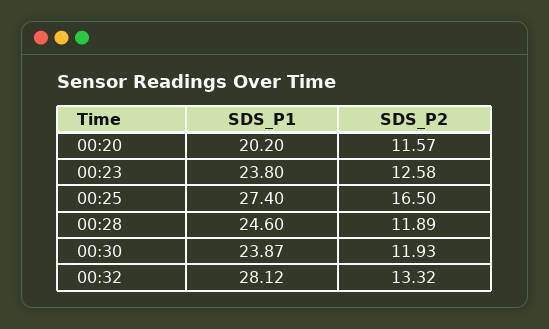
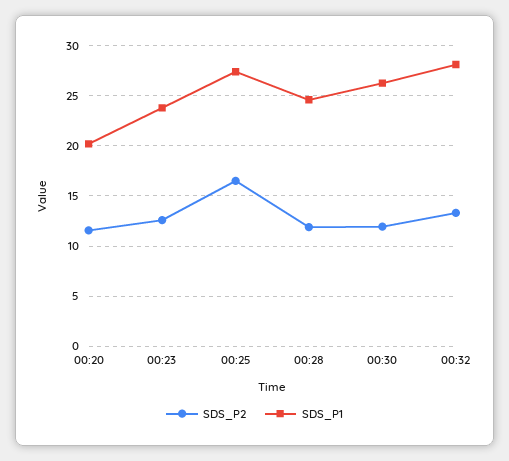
  {
    "SDS_P1": {
      "00:20": 20.2,
      "00:23": 23.8,
      "00:25": 27.4,
      "00:28": 24.6,
-     "00:30": 23.87,
+     "00:30": 26,
      "00:32": 28.12
    },
    "SDS_P2": {
      "00:20": 11.57,
      "00:23": 12.58,
      "00:25": 16.5,
      "00:28": 11.89,
      "00:30": 11.93,
      "00:32": 13.32
    }
  }

